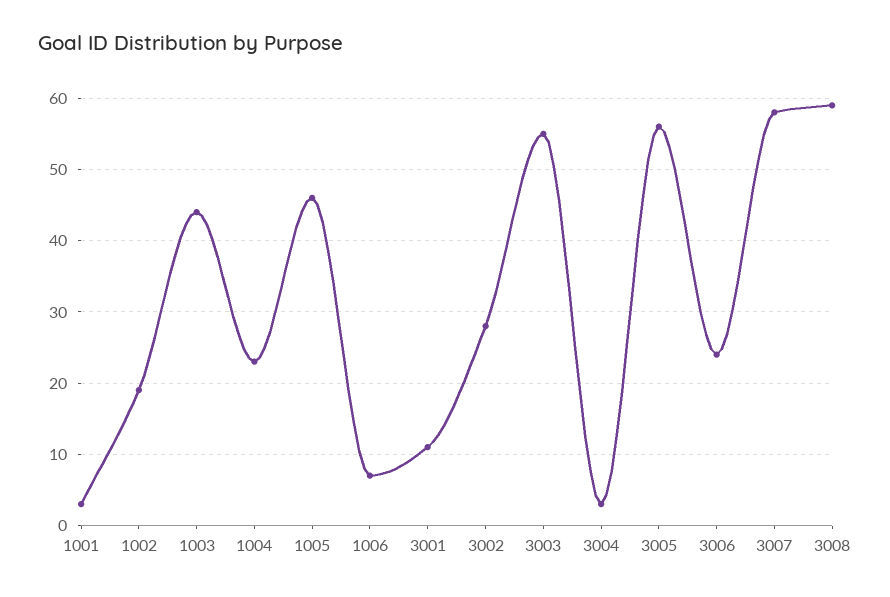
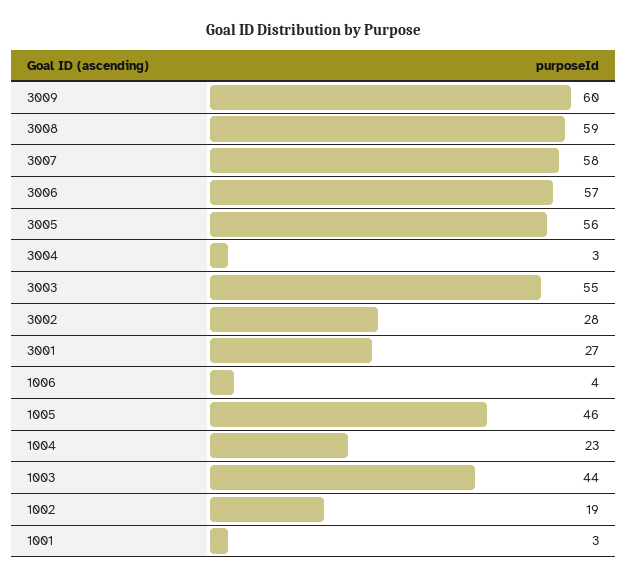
  {
    "1001": 3,
    "1002": 19,
    "1003": 44,
    "1004": 23,
    "1005": 46,
-   "1006": 7,
+   "1006": 4,
-   "3001": 11,
+   "3001": 27,
    "3002": 28,
    "3003": 55,
    "3004": 3,
    "3005": 56,
-   "3006": 24,
+   "3006": 57,
    "3007": 58,
-   "3008": 59
+   "3008": 59,
+   "3009": 60
  }

